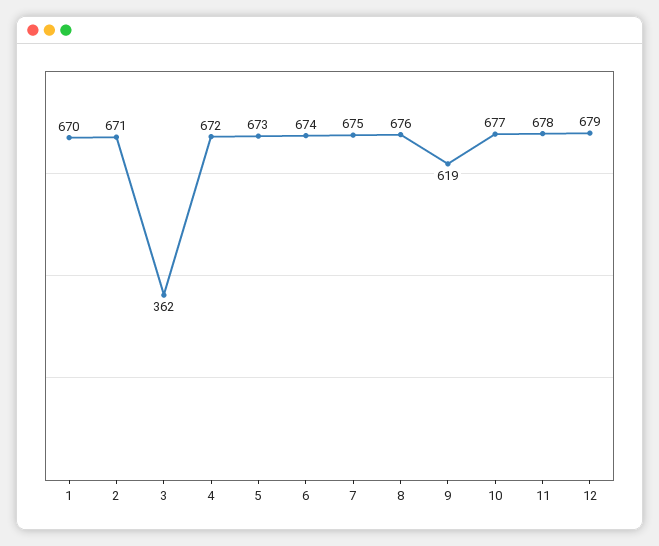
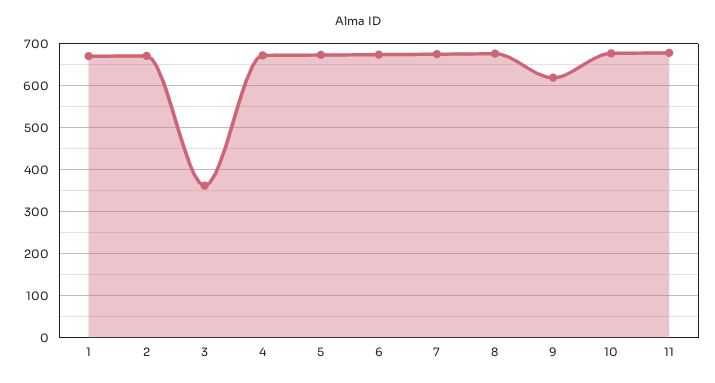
  {
    "1": 670,
    "2": 671,
    "3": 362,
    "4": 672,
    "5": 673,
    "6": 674,
    "7": 675,
    "8": 676,
    "9": 619,
    "10": 677,
-   "11": 678,
+   "11": 678
-   "12": 679
  }

